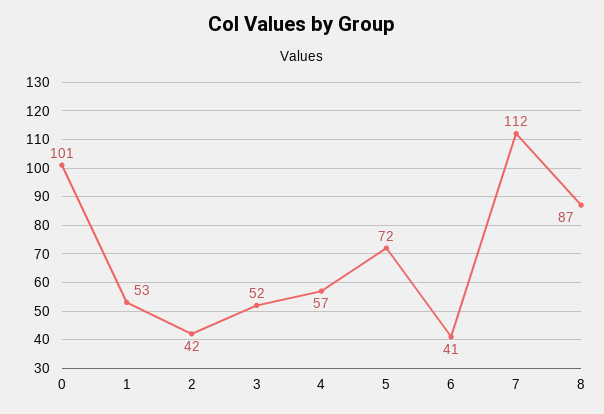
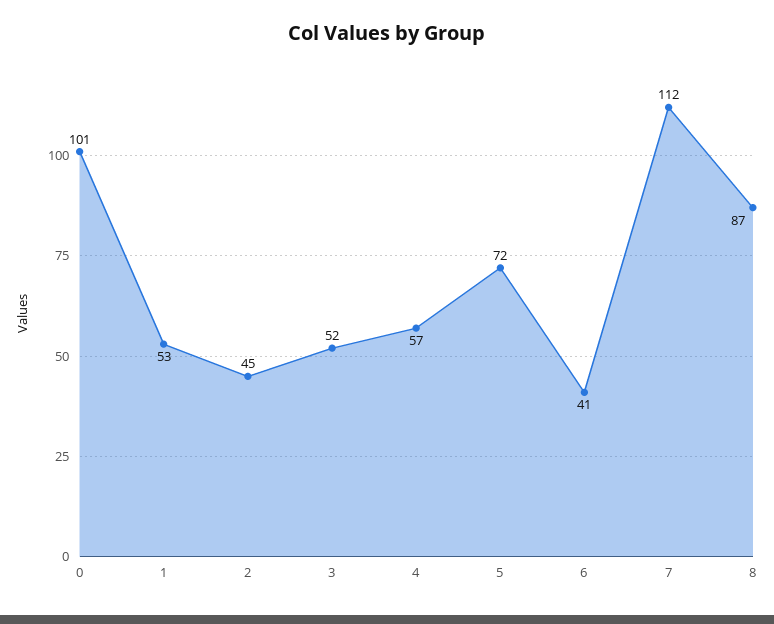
  {
    "0": 101,
    "1": 53,
-   "2": 42,
+   "2": 45,
    "3": 52,
    "4": 57,
    "5": 72,
    "6": 41,
    "7": 112,
    "8": 87
  }

